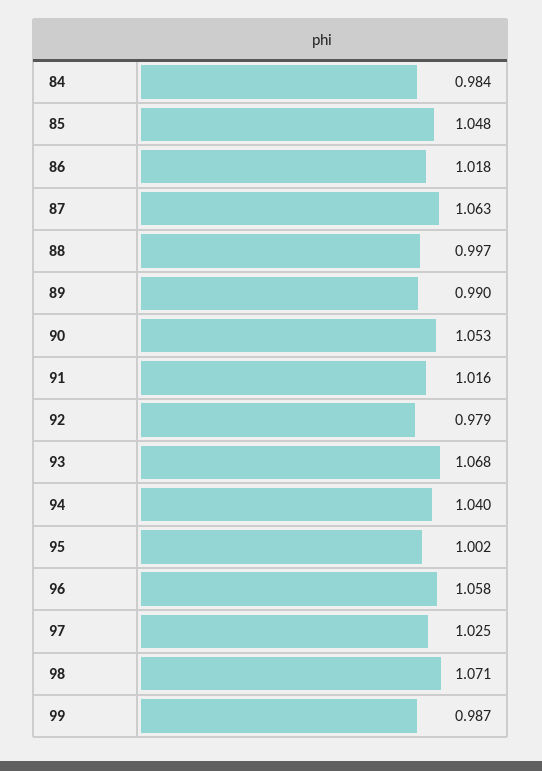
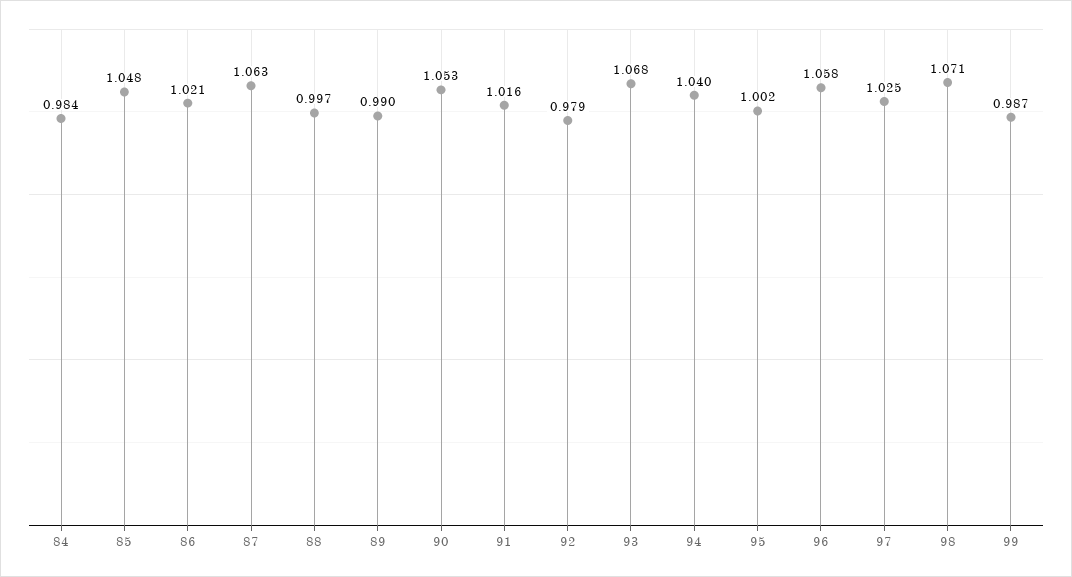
  {
    "84": 0.984,
    "85": 1.048,
-   "86": 1.018,
+   "86": 1.021,
    "87": 1.063,
    "88": 0.997,
    "89": 0.99,
    "90": 1.053,
    "91": 1.016,
    "92": 0.979,
    "93": 1.068,
    "94": 1.04,
    "95": 1.002,
    "96": 1.058,
    "97": 1.025,
    "98": 1.071,
    "99": 0.987
  }

